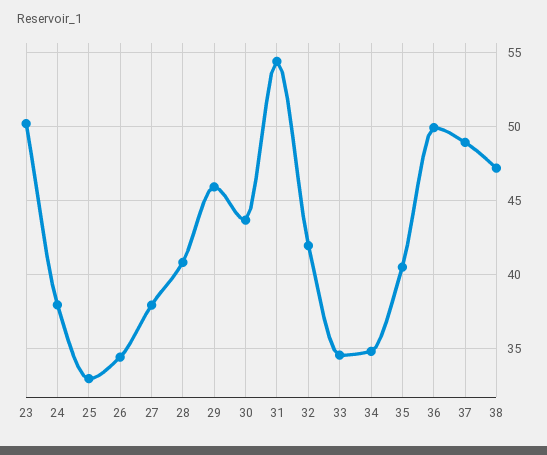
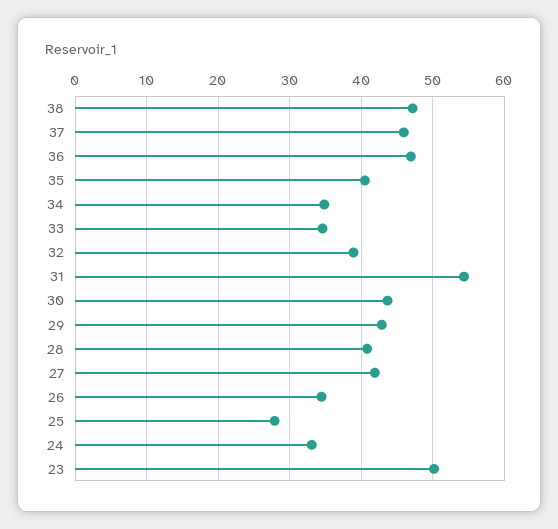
  {
    "23": 50,
-   "24": 38,
+   "24": 33,
-   "25": 33,
+   "25": 28,
    "26": 34.5,
-   "27": 38,
+   "27": 42,
    "28": 41,
-   "29": 46,
+   "29": 43,
    "30": 43.5,
    "31": 54.5,
-   "32": 42,
+   "32": 39,
    "33": 34.5,
    "34": 35,
    "35": 40.5,
-   "36": 50,
+   "36": 47,
-   "37": 49,
+   "37": 46,
    "38": 47
  }

